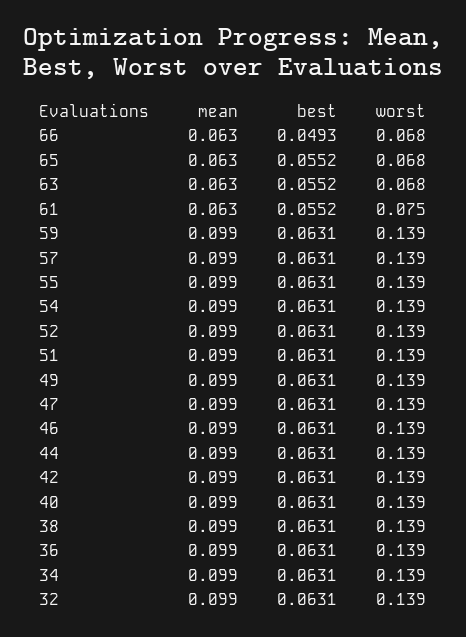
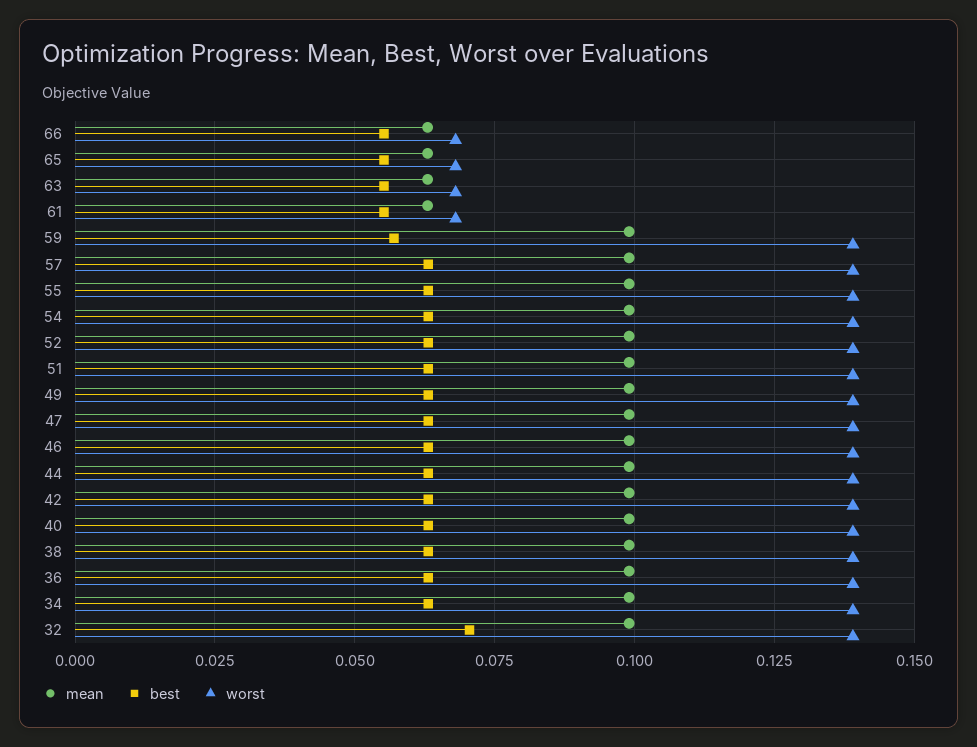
  {
    "mean": {
      "66": 0.063,
      "65": 0.063,
      "63": 0.063,
      "61": 0.063,
      "59": 0.099,
      "57": 0.099,
      "55": 0.099,
      "54": 0.099,
      "52": 0.099,
      "51": 0.099,
      "49": 0.099,
      "47": 0.099,
      "46": 0.099,
      "44": 0.099,
      "42": 0.099,
      "40": 0.099,
      "38": 0.099,
      "36": 0.099,
      "34": 0.099,
      "32": 0.099
    },
    "best": {
-     "66": 0.0493,
+     "66": 0.055,
      "65": 0.0552,
      "63": 0.0552,
      "61": 0.0552,
-     "59": 0.0631,
+     "59": 0.0575,
      "57": 0.0631,
      "55": 0.0631,
      "54": 0.0631,
      "52": 0.0631,
      "51": 0.0631,
      "49": 0.0631,
      "47": 0.0631,
      "46": 0.0631,
      "44": 0.0631,
      "42": 0.0631,
      "40": 0.0631,
      "38": 0.0631,
      "36": 0.0631,
      "34": 0.0631,
-     "32": 0.0631
+     "32": 0.07
    },
    "worst": {
      "66": 0.068,
      "65": 0.068,
      "63": 0.068,
-     "61": 0.075,
+     "61": 0.0675,
      "59": 0.139,
      "57": 0.139,
      "55": 0.139,
      "54": 0.139,
      "52": 0.139,
      "51": 0.139,
      "49": 0.139,
      "47": 0.139,
      "46": 0.139,
      "44": 0.139,
      "42": 0.139,
      "40": 0.139,
      "38": 0.139,
      "36": 0.139,
      "34": 0.139,
      "32": 0.139
    }
  }

